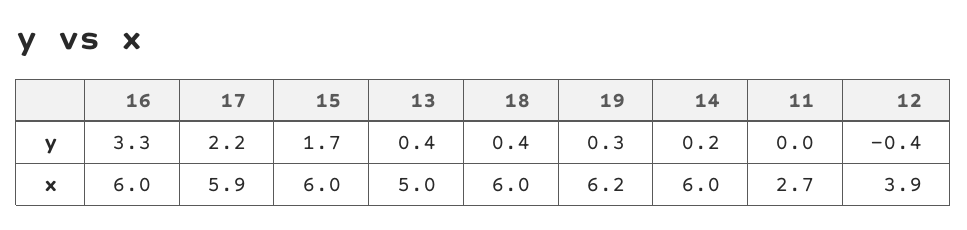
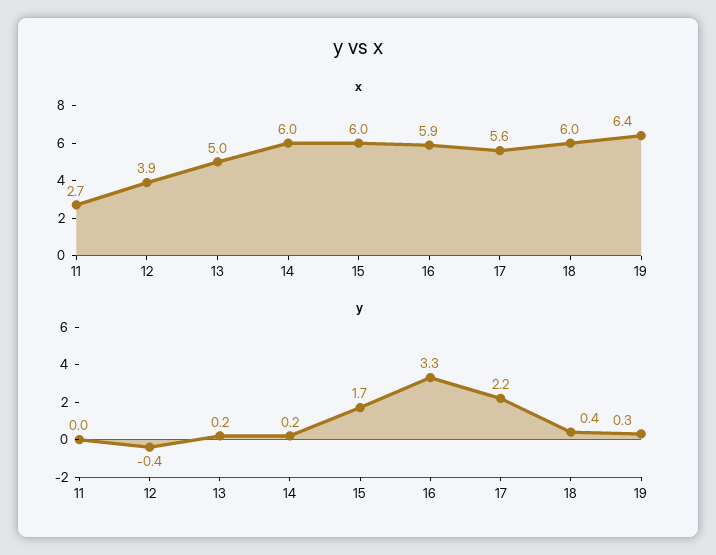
  {
    "y": {
      "16": 3.3,
      "17": 2.2,
      "15": 1.7,
-     "13": 0.4,
+     "13": 0.2,
      "18": 0.4,
      "19": 0.3,
      "14": 0.2,
      "11": 0,
      "12": -0.4
    },
    "x": {
-     "16": 6,
+     "16": 5.9,
-     "17": 5.9,
+     "17": 5.6,
      "15": 6,
      "13": 5,
      "18": 6,
-     "19": 6.2,
+     "19": 6.4,
      "14": 6,
      "11": 2.7,
      "12": 3.9
    }
  }

